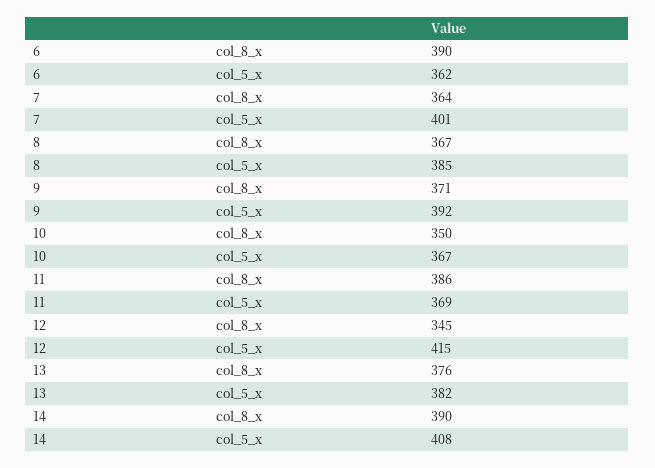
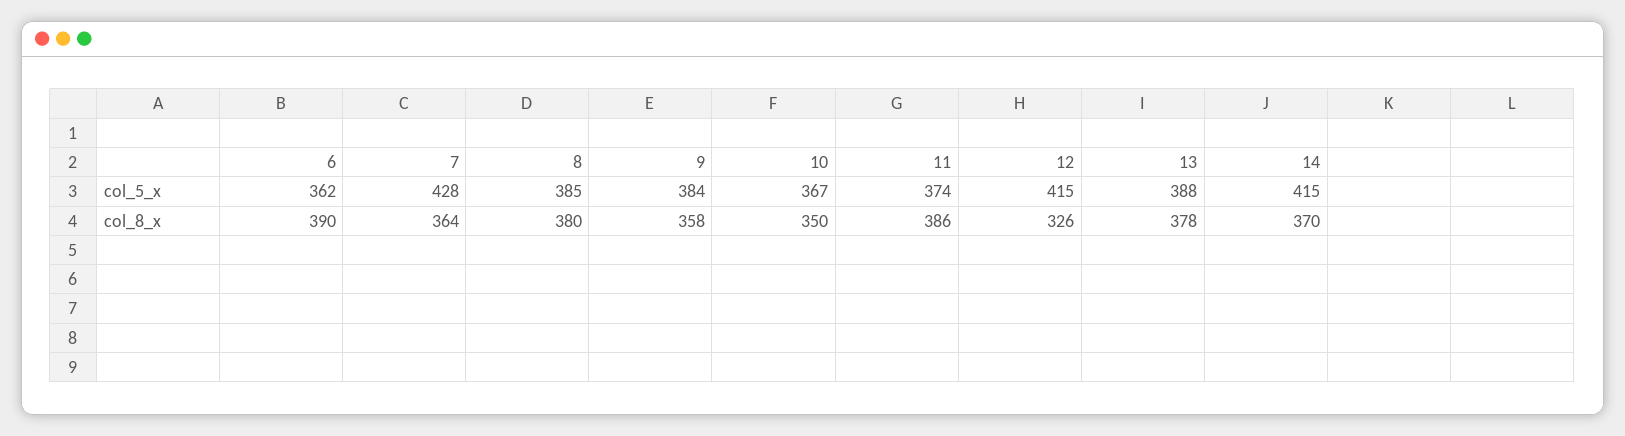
  {
    "6": {
      "col_8_x": 390,
      "col_5_x": 362
    },
    "7": {
      "col_8_x": 364,
-     "col_5_x": 401
+     "col_5_x": 428
    },
    "8": {
-     "col_8_x": 367,
+     "col_8_x": 380,
      "col_5_x": 385
    },
    "9": {
-     "col_8_x": 371,
+     "col_8_x": 358,
-     "col_5_x": 392
+     "col_5_x": 384
    },
    "10": {
      "col_8_x": 350,
      "col_5_x": 367
    },
    "11": {
      "col_8_x": 386,
-     "col_5_x": 369
+     "col_5_x": 374
    },
    "12": {
-     "col_8_x": 345,
+     "col_8_x": 326,
      "col_5_x": 415
    },
    "13": {
-     "col_8_x": 376,
+     "col_8_x": 378,
-     "col_5_x": 382
+     "col_5_x": 388
    },
    "14": {
-     "col_8_x": 390,
+     "col_8_x": 370,
-     "col_5_x": 408
+     "col_5_x": 415
    }
  }

